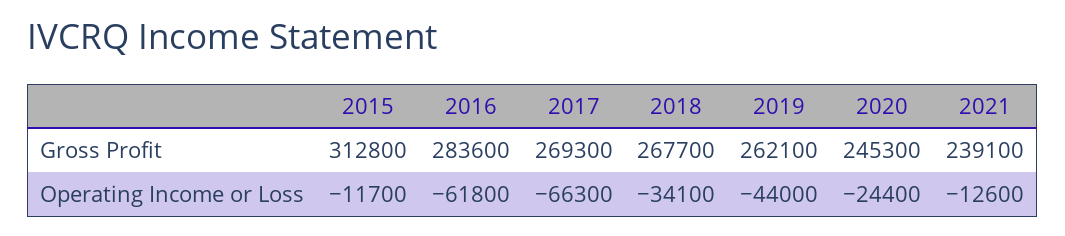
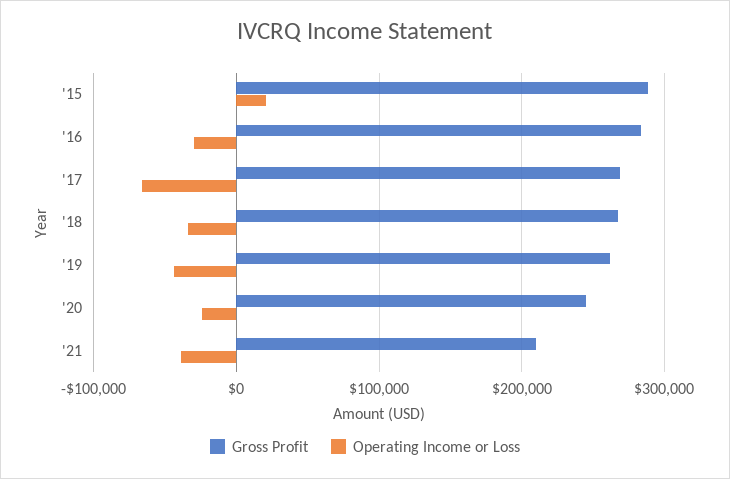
  {
    "Gross Profit": {
-     "2015": 312800,
+     "2015": 290000,
      "2016": 283600,
      "2017": 269300,
      "2018": 267700,
      "2019": 262100,
      "2020": 245300,
-     "2021": 239100
+     "2021": 210000
    },
    "Operating Income or Loss": {
-     "2015": -11700,
+     "2015": 20000,
-     "2016": -61800,
+     "2016": -30000,
      "2017": -66300,
      "2018": -34100,
      "2019": -44000,
      "2020": -24400,
-     "2021": -12600
+     "2021": -40000
    }
  }

